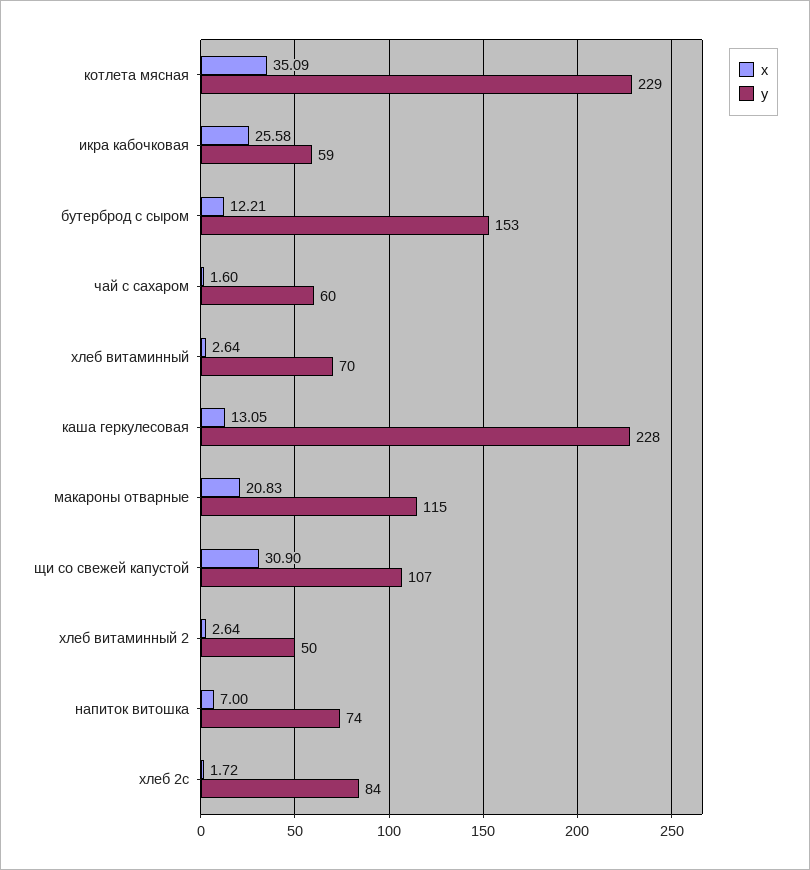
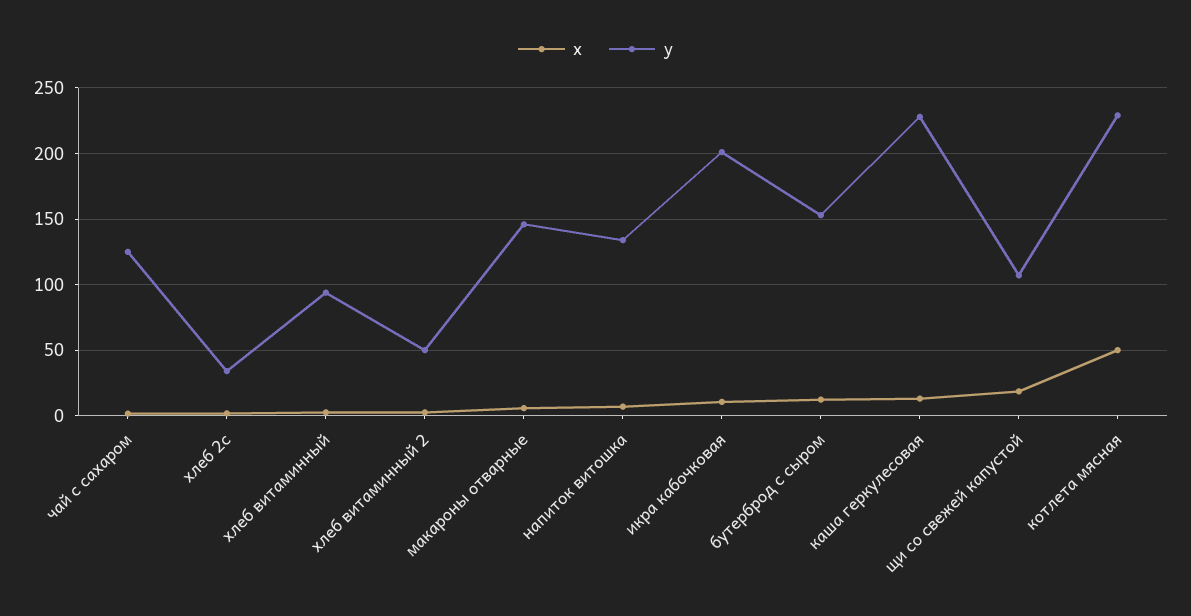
  {
    "x": {
-     "котлета мясная": 35.09,
+     "котлета мясная": 50,
-     "икра кабочковая": 25.58,
+     "икра кабочковая": 10,
      "бутерброд с сыром": 12.21,
      "чай с сахаром": 1.6,
      "хлеб витаминный": 2.64,
      "каша геркулесовая": 13.05,
-     "макароны отварные": 20.83,
+     "макароны отварные": 5,
-     "щи со свежей капустой": 30.9,
+     "щи со свежей капустой": 20,
      "хлеб витаминный 2": 2.64,
      "напиток витошка": 7,
      "хлеб 2с": 1.72
    },
    "y": {
      "котлета мясная": 229,
-     "икра кабочковая": 59,
+     "икра кабочковая": 200,
      "бутерброд с сыром": 153,
-     "чай с сахаром": 60,
+     "чай с сахаром": 125,
-     "хлеб витаминный": 70,
+     "хлеб витаминный": 95,
      "каша геркулесовая": 228,
-     "макароны отварные": 115,
+     "макароны отварные": 145,
      "щи со свежей капустой": 107,
      "хлеб витаминный 2": 50,
-     "напиток витошка": 74,
+     "напиток витошка": 135,
-     "хлеб 2с": 84
+     "хлеб 2с": 35
    }
  }

